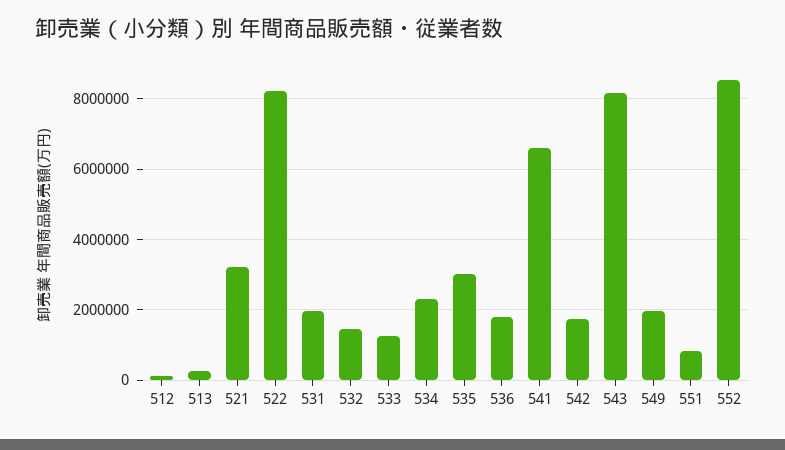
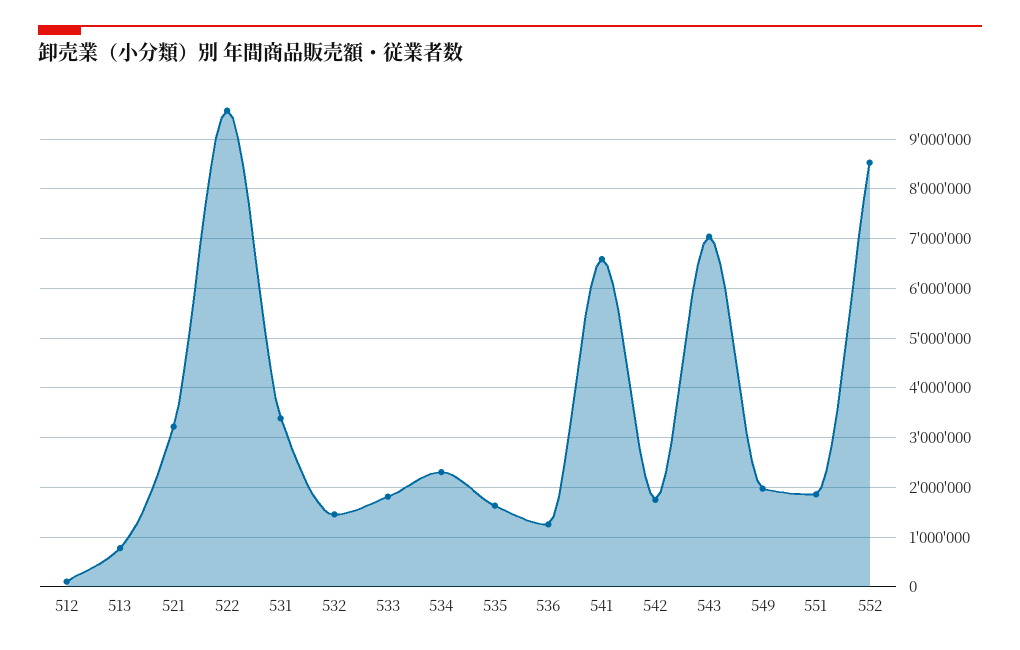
  {
    "512": 200000,
-   "513": 200000,
+   "513": 800000,
    "521": 3200000,
-   "522": 8200000,
+   "522": 9600000,
-   "531": 2000000,
+   "531": 3400000,
    "532": 1400000,
-   "533": 1200000,
+   "533": 1800000,
    "534": 2400000,
-   "535": 3000000,
+   "535": 1600000,
-   "536": 1800000,
+   "536": 1200000,
    "541": 6600000,
    "542": 1800000,
-   "543": 8200000,
+   "543": 7000000,
    "549": 2000000,
-   "551": 800000,
+   "551": 1800000,
    "552": 8600000
  }

